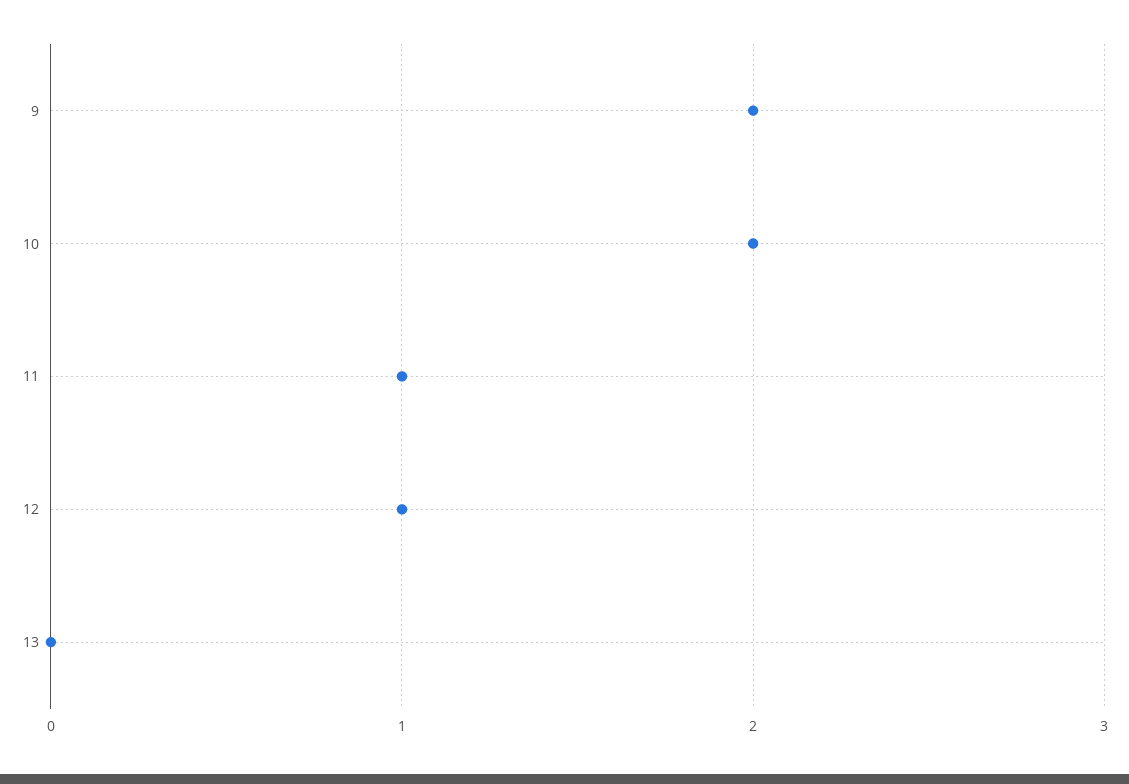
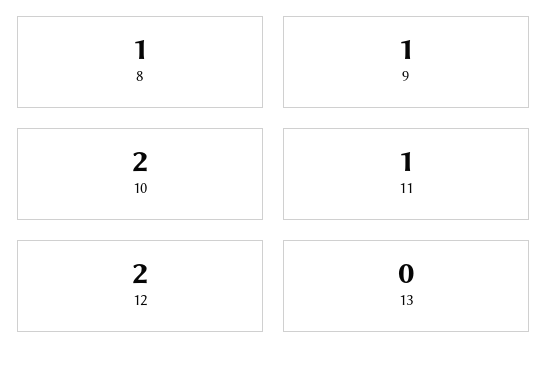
  {
-   "9": 2,
+   "9": 1,
    "10": 2,
    "11": 1,
-   "12": 1,
+   "12": 2,
-   "13": 0
+   "13": 0,
+   "8": 1
  }

